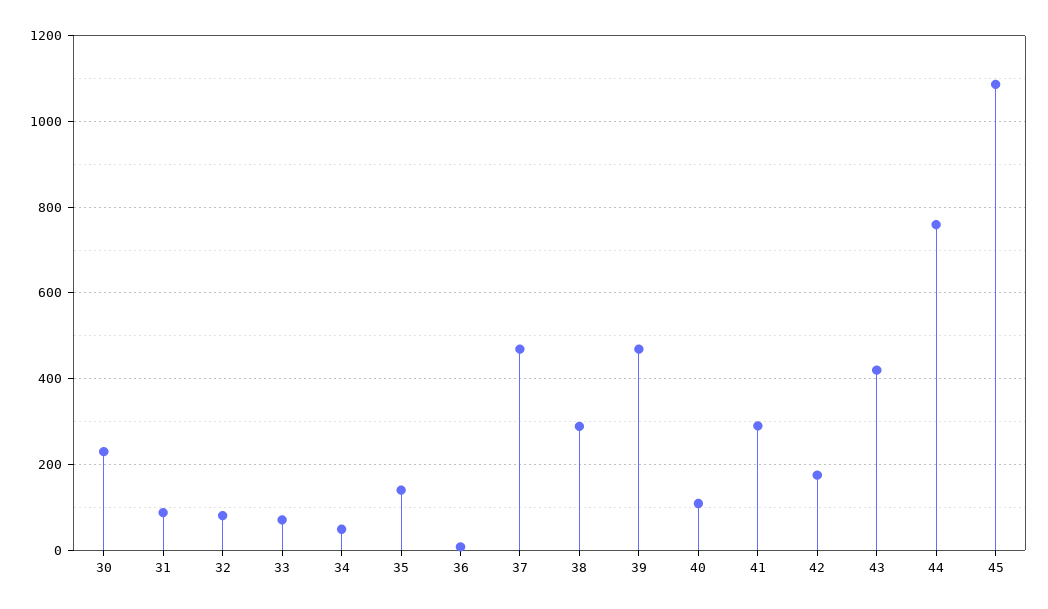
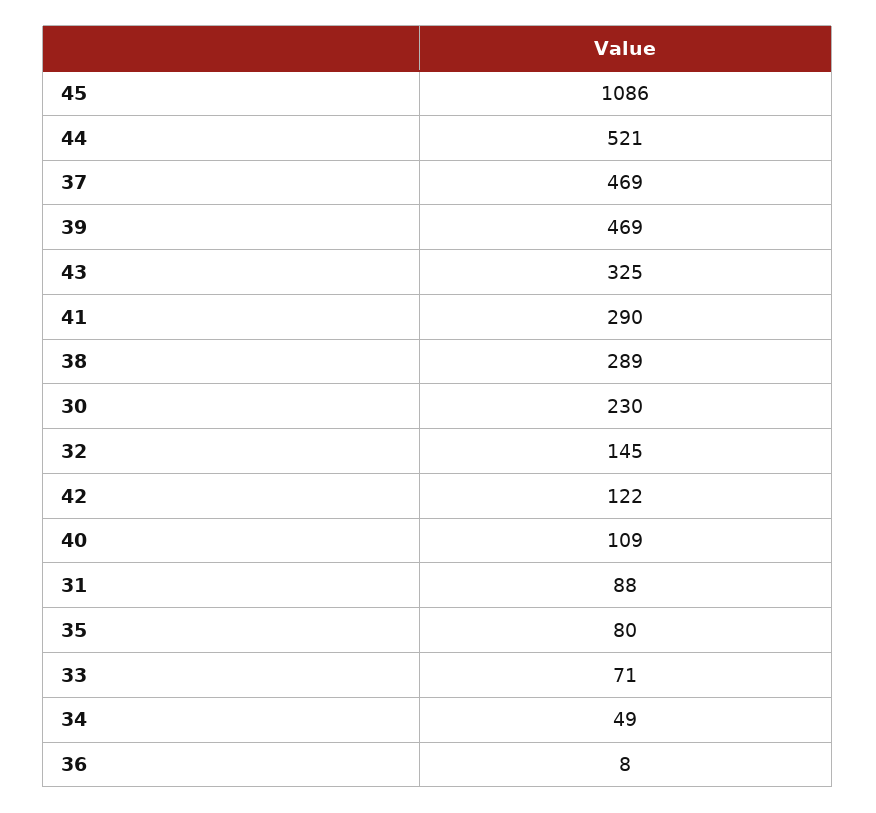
  {
    "30": 230,
    "31": 88,
-   "32": 80,
+   "32": 145,
    "33": 71,
    "34": 49,
-   "35": 140,
+   "35": 80,
    "36": 8,
    "37": 469,
    "38": 289,
    "39": 469,
    "40": 109,
    "41": 290,
-   "42": 180,
+   "42": 122,
-   "43": 420,
+   "43": 325,
-   "44": 760,
+   "44": 521,
    "45": 1086
  }

